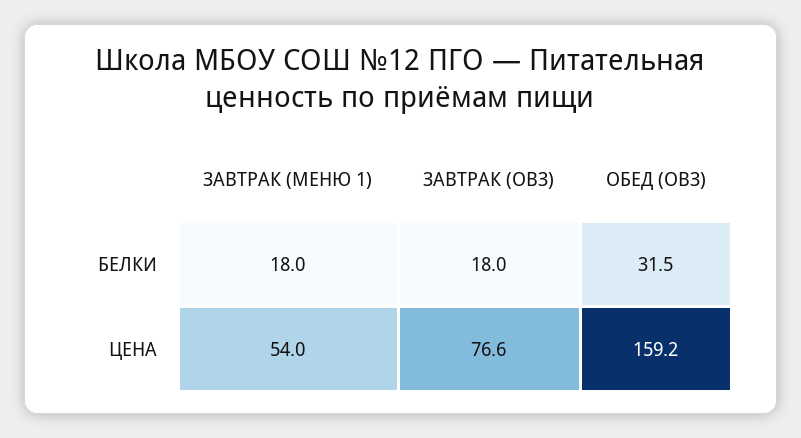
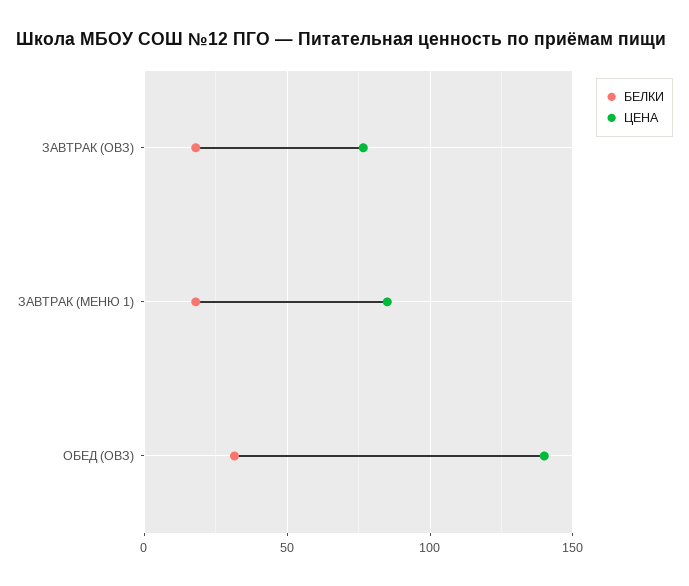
  {
    "БЕЛКИ": {
      "ЗАВТРАК (МЕНЮ 1)": 18,
      "ЗАВТРАК (ОВЗ)": 18,
      "ОБЕД (ОВЗ)": 31.5
    },
    "ЦЕНА": {
-     "ЗАВТРАК (МЕНЮ 1)": 54,
+     "ЗАВТРАК (МЕНЮ 1)": 85,
      "ЗАВТРАК (ОВЗ)": 76.6,
-     "ОБЕД (ОВЗ)": 159.2
+     "ОБЕД (ОВЗ)": 140
    }
  }

